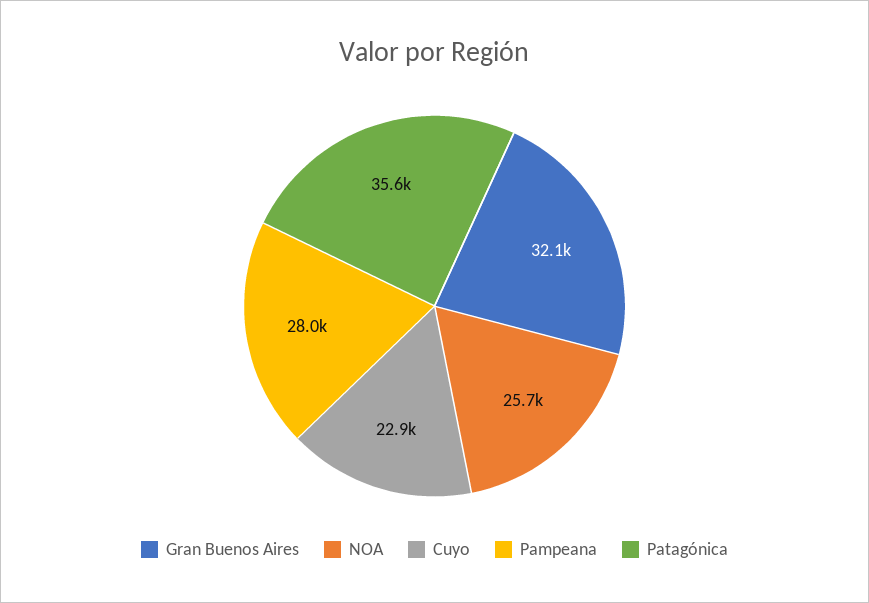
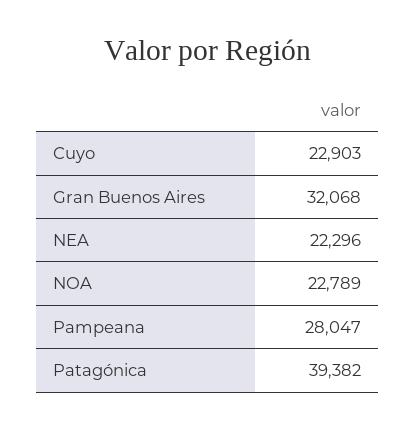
  {
    "Gran Buenos Aires": 32068,
-   "NOA": 25700,
+   "NOA": 22789,
    "Cuyo": 22903,
    "Pampeana": 28047,
-   "Patagónica": 35600
+   "Patagónica": 39382,
+   "NEA": 22296
  }

